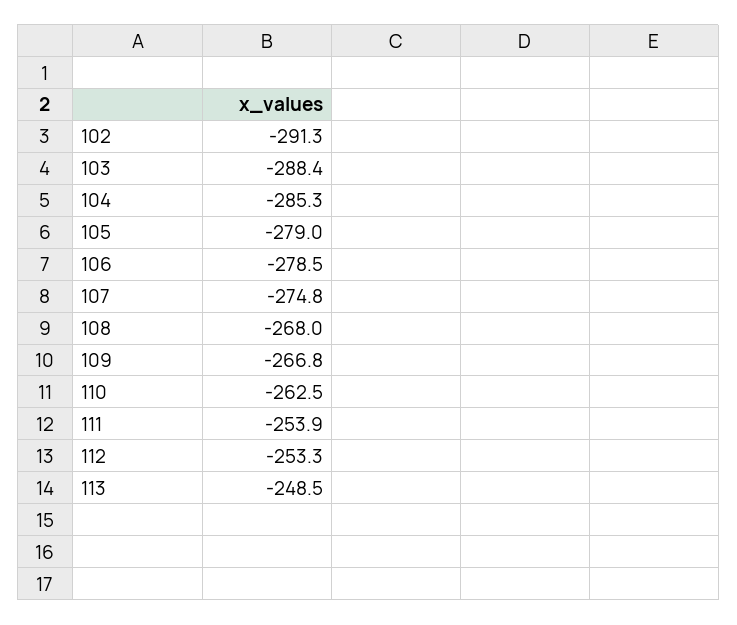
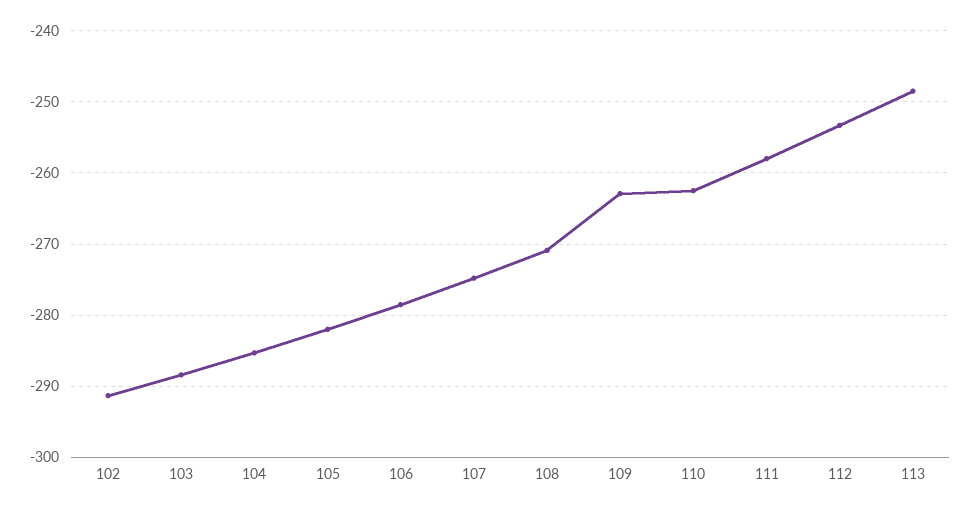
  {
    "102": -291.3,
    "103": -288.4,
    "104": -285.3,
-   "105": -279,
+   "105": -282,
    "106": -278.5,
    "107": -274.8,
-   "108": -268,
+   "108": -271,
-   "109": -266.8,
+   "109": -263,
    "110": -262.5,
-   "111": -253.9,
+   "111": -258,
    "112": -253.3,
    "113": -248.5
  }

